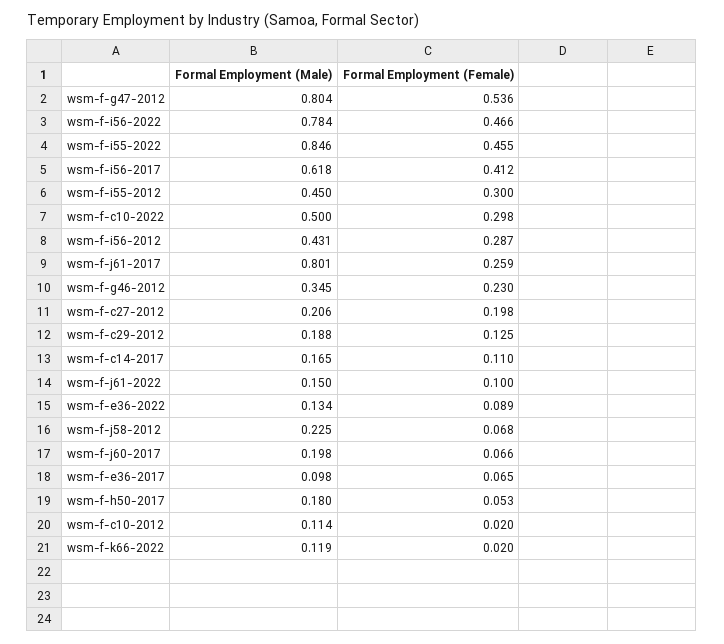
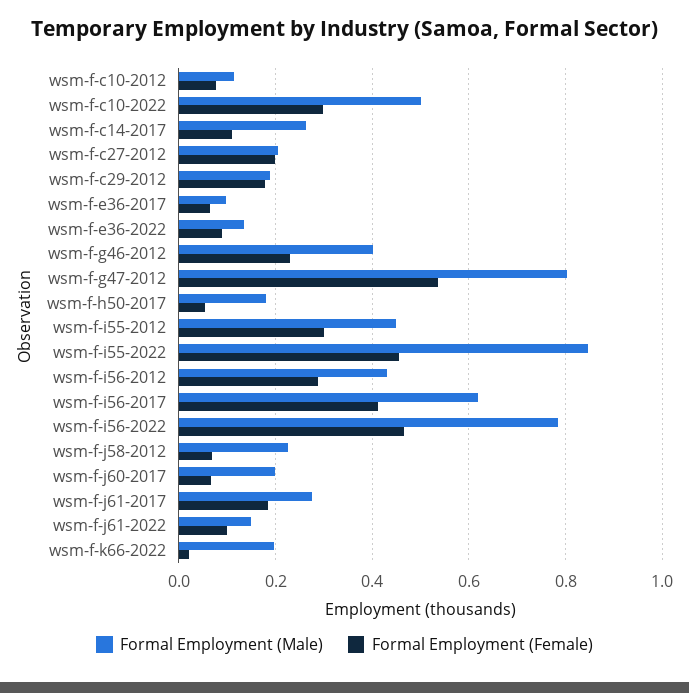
  {
    "Formal Employment (Male)": {
      "wsm-f-g47-2012": 0.804,
      "wsm-f-i56-2022": 0.784,
      "wsm-f-i55-2022": 0.846,
      "wsm-f-i56-2017": 0.618,
      "wsm-f-i55-2012": 0.45,
      "wsm-f-c10-2022": 0.5,
      "wsm-f-i56-2012": 0.431,
-     "wsm-f-j61-2017": 0.801,
+     "wsm-f-j61-2017": 0.28,
-     "wsm-f-g46-2012": 0.345,
+     "wsm-f-g46-2012": 0.4,
      "wsm-f-c27-2012": 0.206,
      "wsm-f-c29-2012": 0.188,
-     "wsm-f-c14-2017": 0.165,
+     "wsm-f-c14-2017": 0.26,
      "wsm-f-j61-2022": 0.15,
      "wsm-f-e36-2022": 0.134,
      "wsm-f-j58-2012": 0.225,
      "wsm-f-j60-2017": 0.198,
      "wsm-f-e36-2017": 0.098,
      "wsm-f-h50-2017": 0.18,
      "wsm-f-c10-2012": 0.114,
-     "wsm-f-k66-2022": 0.119
+     "wsm-f-k66-2022": 0.2
    },
    "Formal Employment (Female)": {
      "wsm-f-g47-2012": 0.536,
      "wsm-f-i56-2022": 0.466,
      "wsm-f-i55-2022": 0.455,
      "wsm-f-i56-2017": 0.412,
      "wsm-f-i55-2012": 0.3,
      "wsm-f-c10-2022": 0.298,
      "wsm-f-i56-2012": 0.287,
-     "wsm-f-j61-2017": 0.259,
+     "wsm-f-j61-2017": 0.18,
      "wsm-f-g46-2012": 0.23,
      "wsm-f-c27-2012": 0.198,
-     "wsm-f-c29-2012": 0.125,
+     "wsm-f-c29-2012": 0.18,
      "wsm-f-c14-2017": 0.11,
      "wsm-f-j61-2022": 0.1,
      "wsm-f-e36-2022": 0.089,
      "wsm-f-j58-2012": 0.068,
      "wsm-f-j60-2017": 0.066,
      "wsm-f-e36-2017": 0.065,
      "wsm-f-h50-2017": 0.053,
-     "wsm-f-c10-2012": 0.02,
+     "wsm-f-c10-2012": 0.08,
      "wsm-f-k66-2022": 0.02
    }
  }

